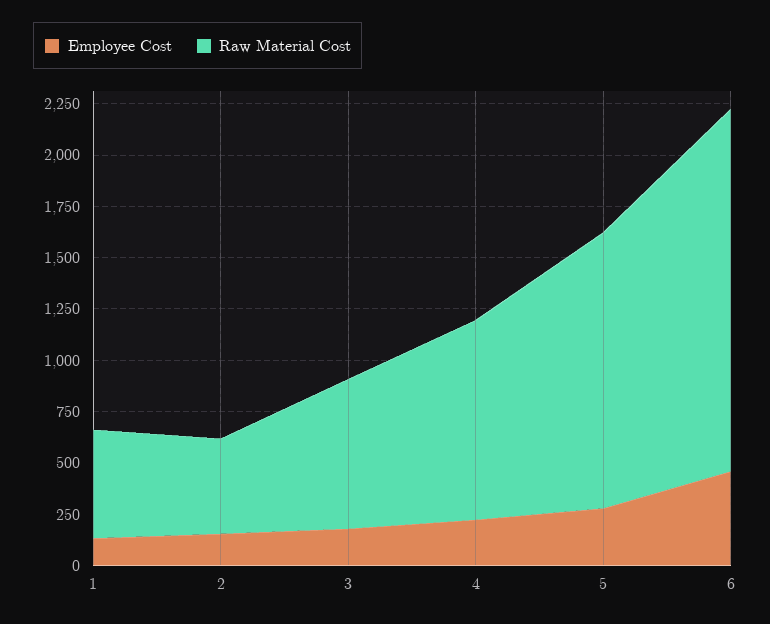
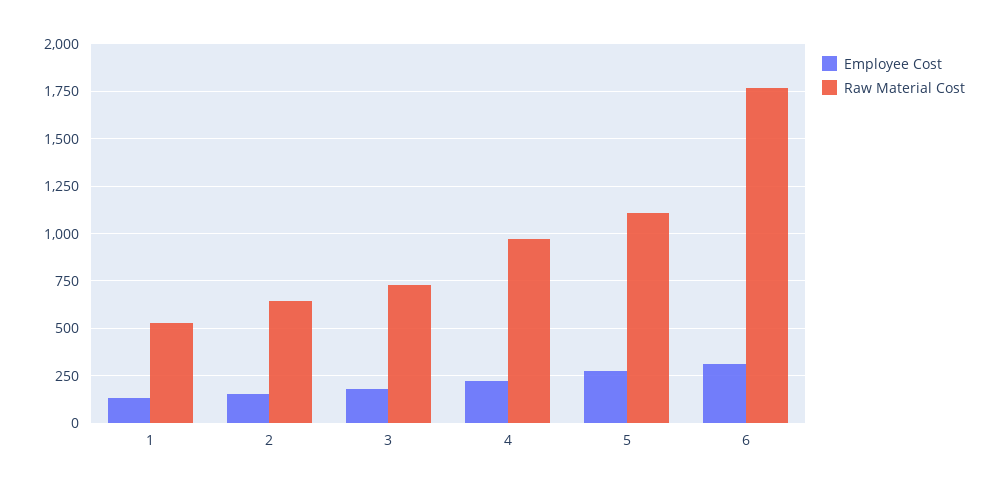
  {
    "Employee Cost": {
      "1": 150,
      "2": 150,
      "3": 200,
      "4": 200,
      "5": 300,
-     "6": 450
+     "6": 300
    },
    "Raw Material Cost": {
      "1": 550,
-     "2": 450,
+     "2": 650,
      "3": 750,
      "4": 950,
-     "5": 1350,
+     "5": 1100,
      "6": 1750
    }
  }

